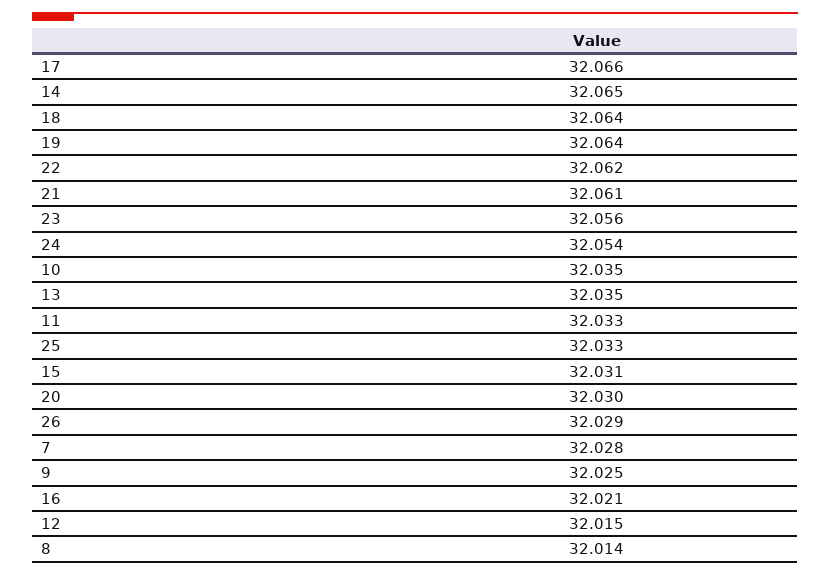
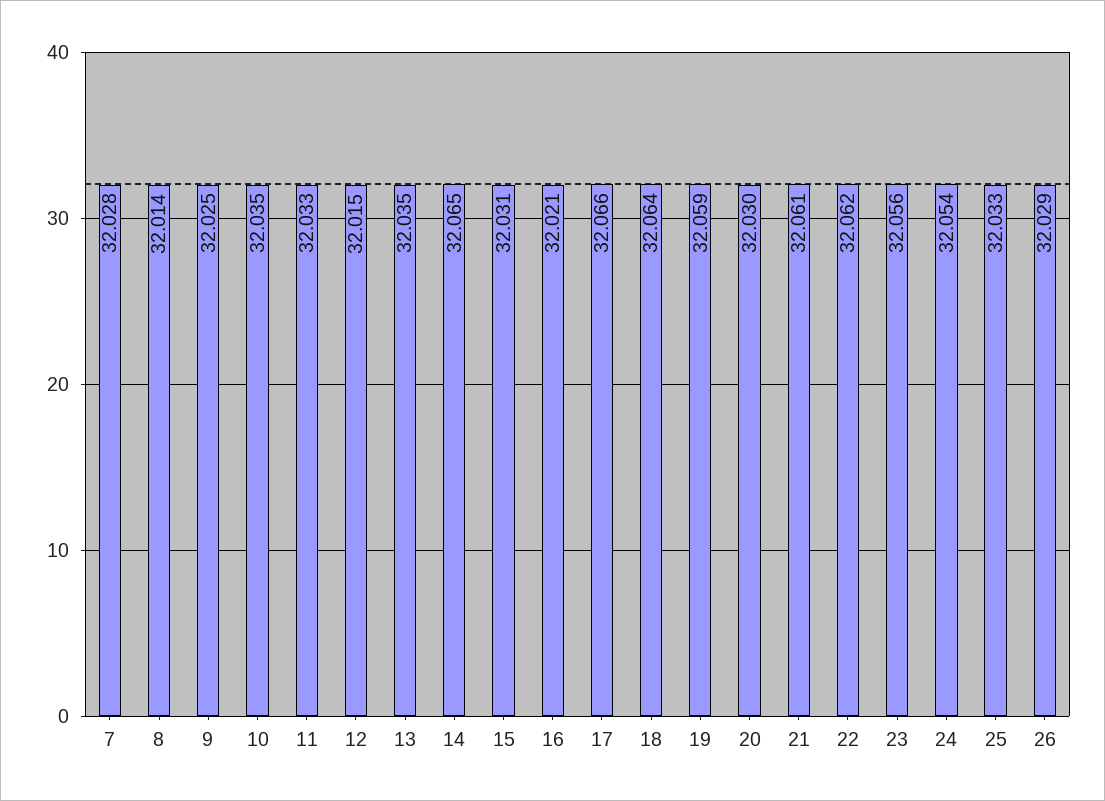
  {
    "17": 32.066,
    "14": 32.065,
    "18": 32.064,
-   "19": 32.064,
+   "19": 32.059,
    "22": 32.062,
    "21": 32.061,
    "23": 32.056,
    "24": 32.054,
    "10": 32.035,
    "13": 32.035,
    "11": 32.033,
    "25": 32.033,
    "15": 32.031,
    "20": 32.03,
    "26": 32.029,
    "7": 32.028,
    "9": 32.025,
    "16": 32.021,
    "12": 32.015,
    "8": 32.014
  }

